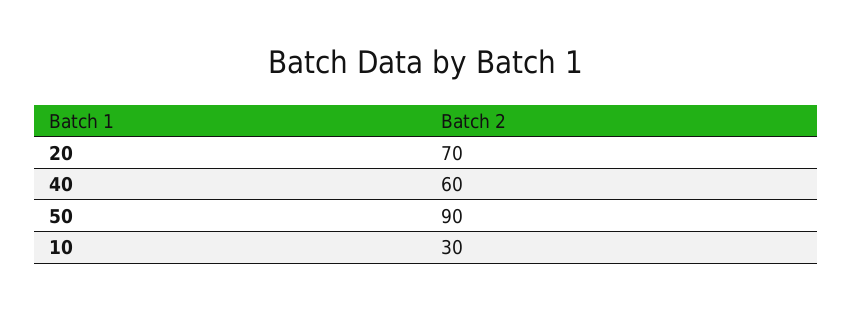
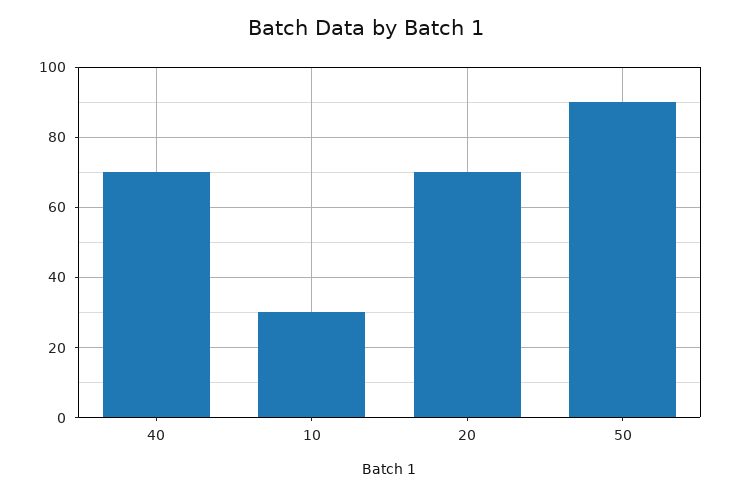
  {
    "20": 70,
-   "40": 60,
+   "40": 70,
    "50": 90,
    "10": 30
  }

